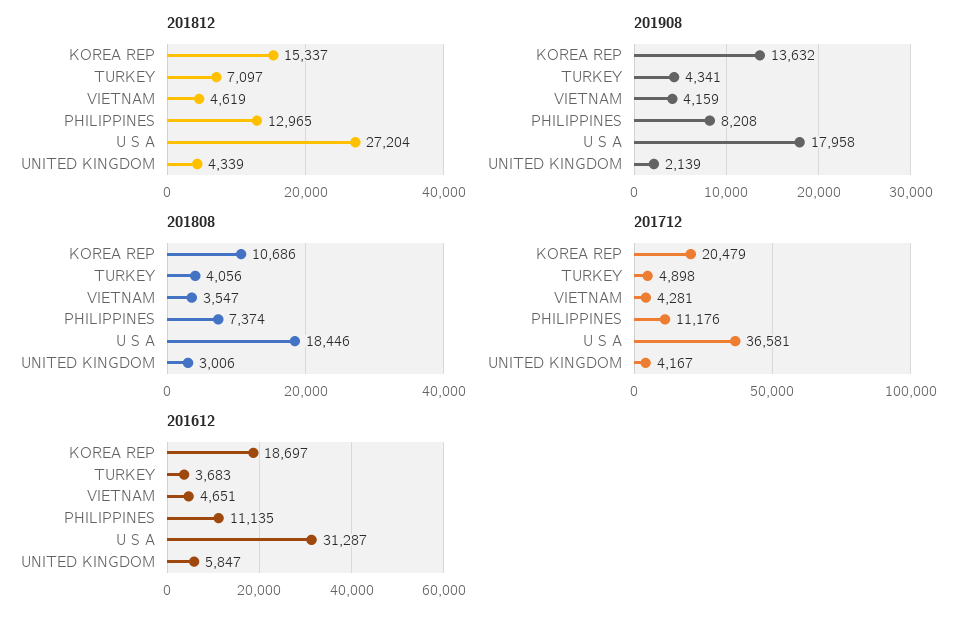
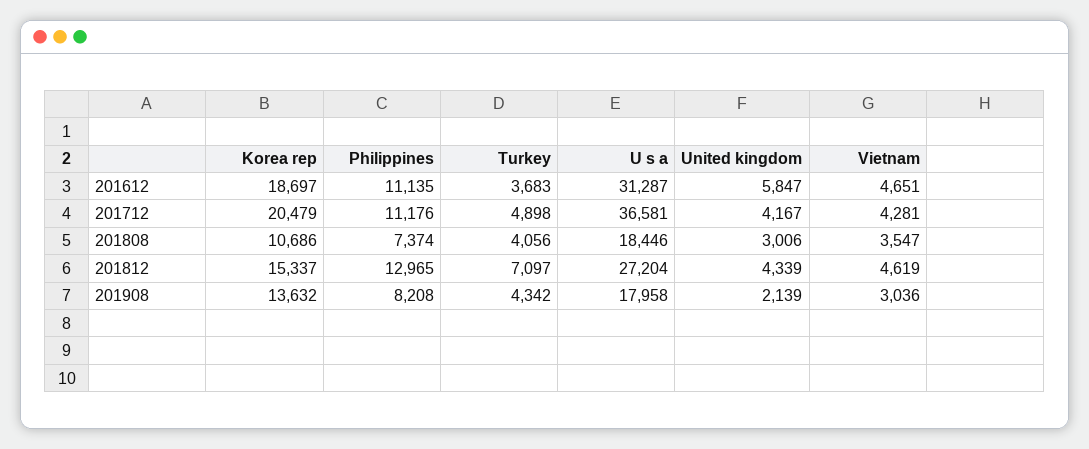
  {
    "201812": {
      "KOREA REP": 15337,
      "TURKEY": 7097,
      "VIETNAM": 4619,
      "PHILIPPINES": 12965,
      "U S A": 27204,
      "UNITED KINGDOM": 4339
    },
    "201908": {
      "KOREA REP": 13632,
-     "TURKEY": 4341,
+     "TURKEY": 4342,
-     "VIETNAM": 4159,
+     "VIETNAM": 3036,
      "PHILIPPINES": 8208,
      "U S A": 17958,
      "UNITED KINGDOM": 2139
    },
    "201808": {
      "KOREA REP": 10686,
      "TURKEY": 4056,
      "VIETNAM": 3547,
      "PHILIPPINES": 7374,
      "U S A": 18446,
      "UNITED KINGDOM": 3006
    },
    "201712": {
      "KOREA REP": 20479,
      "TURKEY": 4898,
      "VIETNAM": 4281,
      "PHILIPPINES": 11176,
      "U S A": 36581,
      "UNITED KINGDOM": 4167
    },
    "201612": {
      "KOREA REP": 18697,
      "TURKEY": 3683,
      "VIETNAM": 4651,
      "PHILIPPINES": 11135,
      "U S A": 31287,
      "UNITED KINGDOM": 5847
    }
  }

